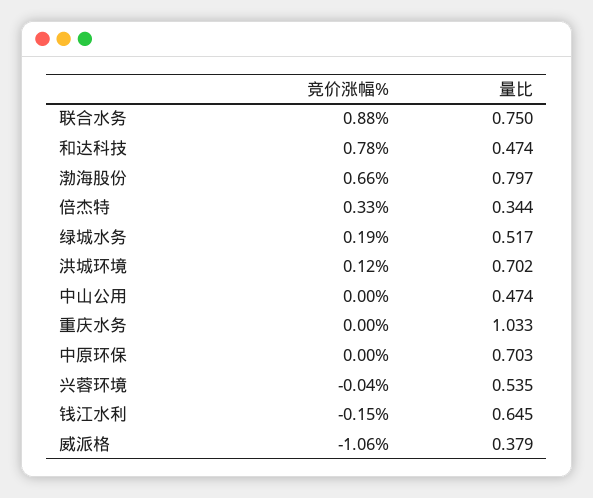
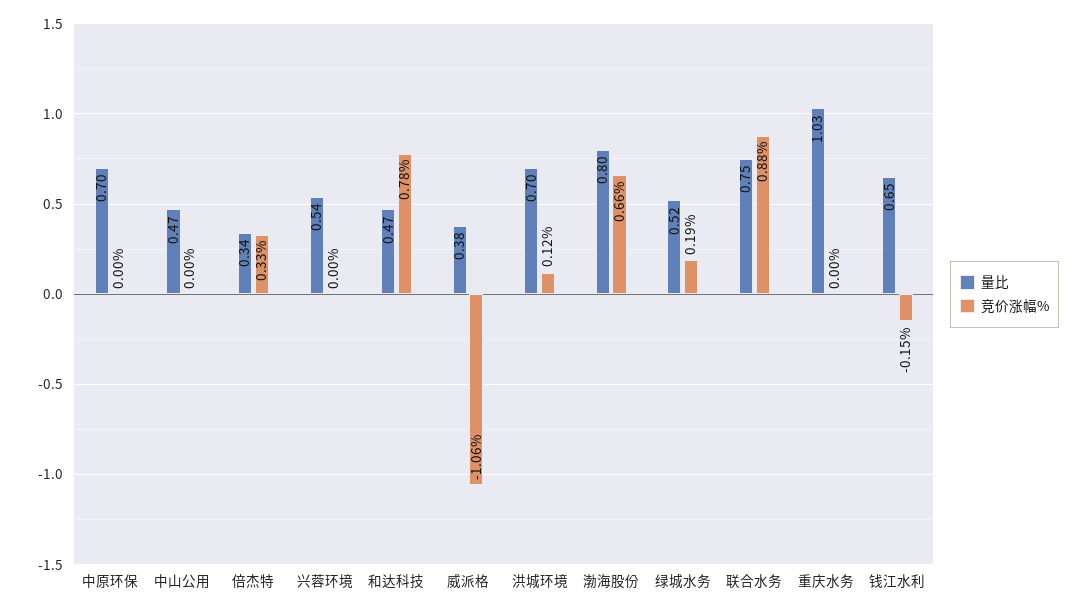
  {
    "竞价涨幅%": {
      "联合水务": 0.88,
      "和达科技": 0.78,
      "渤海股份": 0.66,
      "倍杰特": 0.33,
      "绿城水务": 0.19,
      "洪城环境": 0.12,
      "中山公用": 0,
      "重庆水务": 0,
      "中原环保": 0,
-     "兴蓉环境": -0.04,
+     "兴蓉环境": 0,
      "钱江水利": -0.15,
      "威派格": -1.06
    },
    "量比": {
      "联合水务": 0.75,
      "和达科技": 0.474,
      "渤海股份": 0.797,
      "倍杰特": 0.344,
      "绿城水务": 0.517,
      "洪城环境": 0.702,
      "中山公用": 0.474,
      "重庆水务": 1.033,
      "中原环保": 0.703,
      "兴蓉环境": 0.535,
      "钱江水利": 0.645,
      "威派格": 0.379
    }
  }

